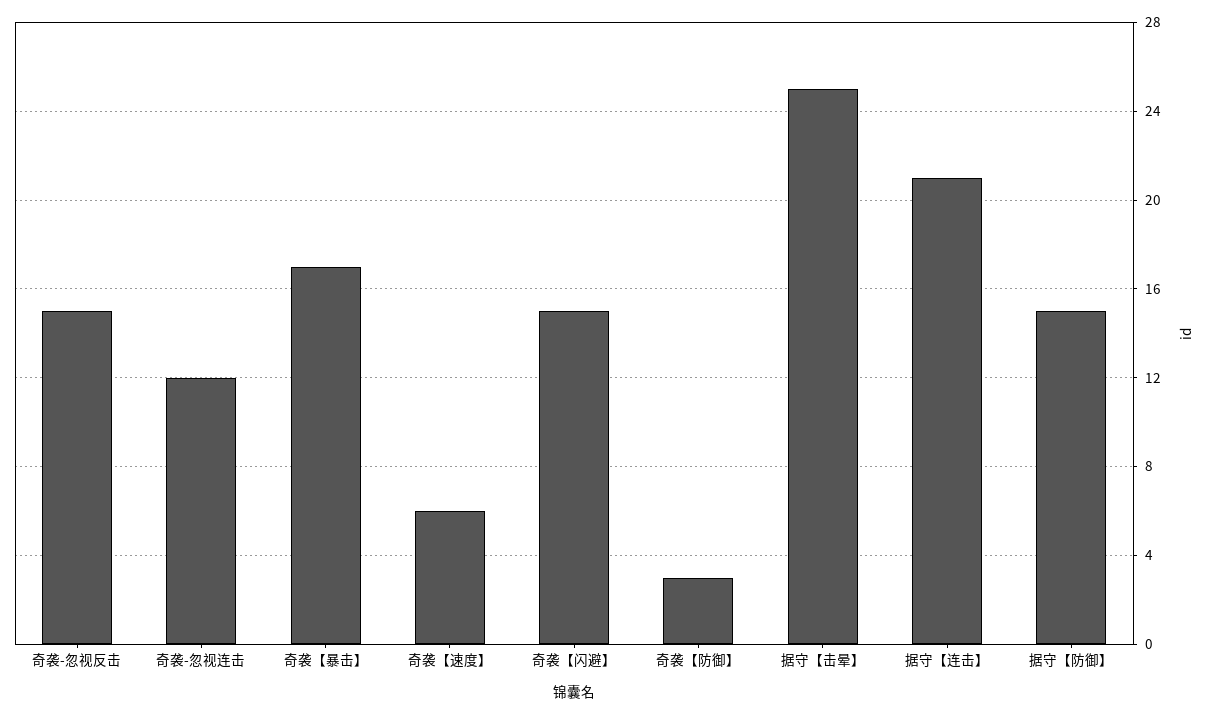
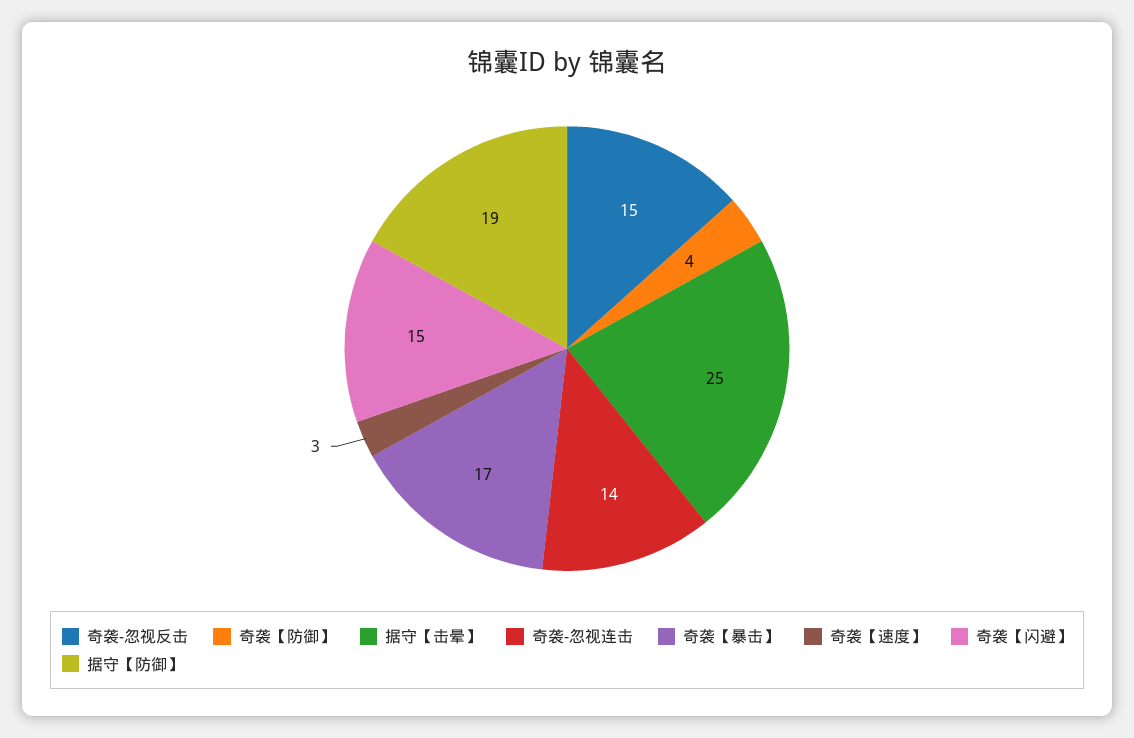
  {
    "奇袭-忽视反击": 15,
-   "奇袭-忽视连击": 12,
+   "奇袭-忽视连击": 14,
    "奇袭【暴击】": 17,
-   "奇袭【速度】": 6,
+   "奇袭【速度】": 3,
    "奇袭【闪避】": 15,
-   "奇袭【防御】": 3,
+   "奇袭【防御】": 4,
    "据守【击晕】": 25,
-   "据守【连击】": 21,
-   "据守【防御】": 15
+   "据守【防御】": 19
  }

